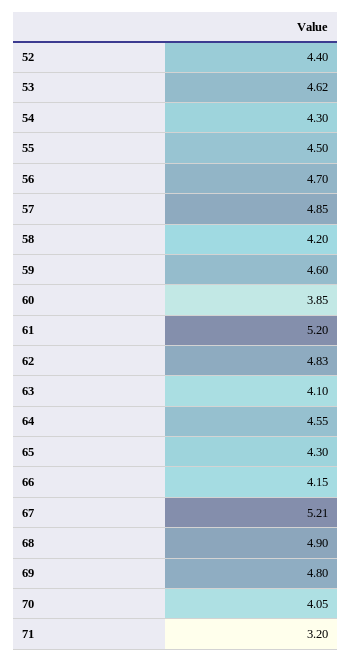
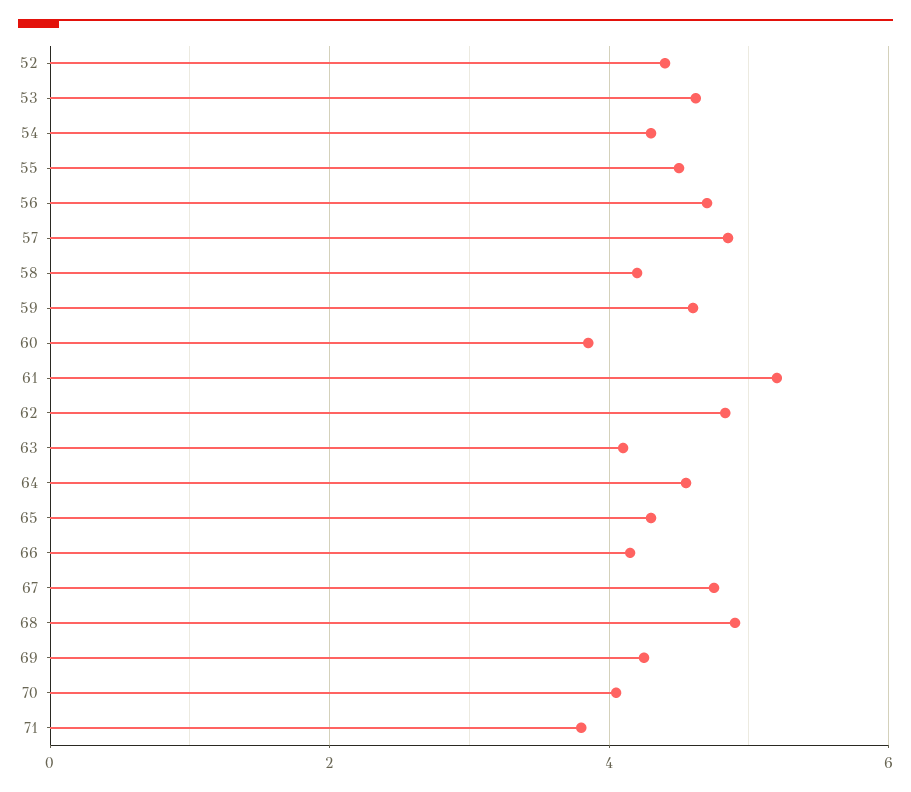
  {
    "52": 4.4,
    "53": 4.62,
    "54": 4.3,
    "55": 4.5,
    "56": 4.7,
    "57": 4.85,
    "58": 4.2,
    "59": 4.6,
    "60": 3.85,
    "61": 5.2,
    "62": 4.83,
    "63": 4.1,
    "64": 4.55,
    "65": 4.3,
    "66": 4.15,
-   "67": 5.21,
+   "67": 4.8,
    "68": 4.9,
-   "69": 4.8,
+   "69": 4.2,
    "70": 4.05,
-   "71": 3.2
+   "71": 3.8
  }

